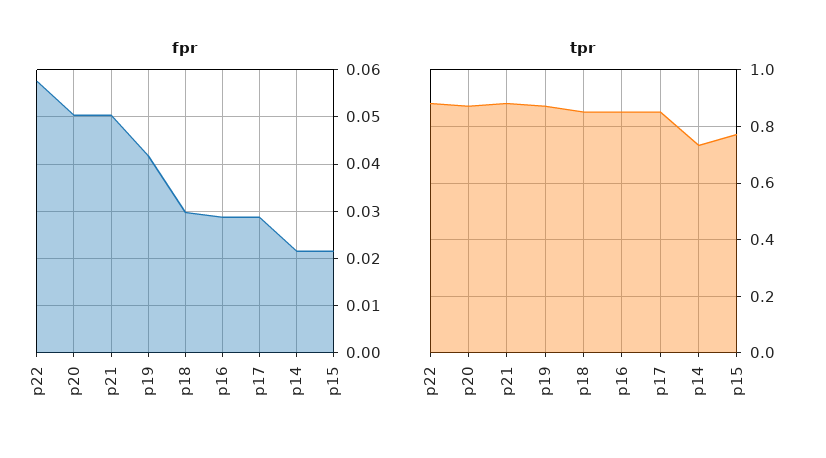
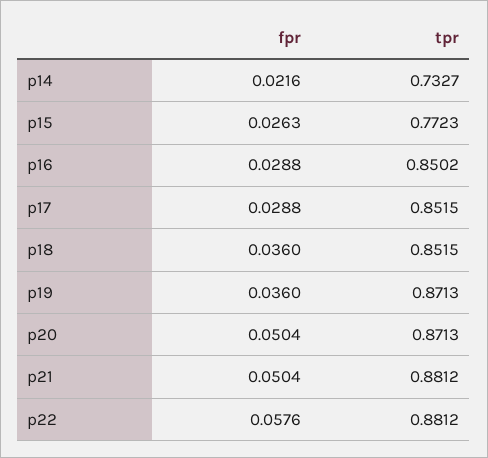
  {
    "fpr": {
      "p22": 0.0576,
      "p20": 0.0504,
      "p21": 0.0504,
-     "p19": 0.042,
+     "p19": 0.036,
-     "p18": 0.03,
+     "p18": 0.036,
      "p16": 0.0288,
      "p17": 0.0288,
      "p14": 0.0216,
-     "p15": 0.022
+     "p15": 0.0263
    },
    "tpr": {
      "p22": 0.8812,
      "p20": 0.8713,
      "p21": 0.8812,
      "p19": 0.8713,
      "p18": 0.8515,
      "p16": 0.8502,
      "p17": 0.8515,
      "p14": 0.7327,
      "p15": 0.7723
    }
  }

